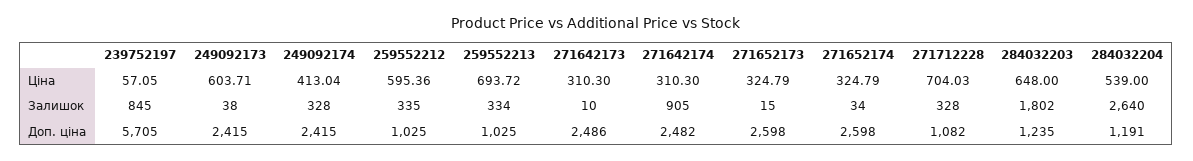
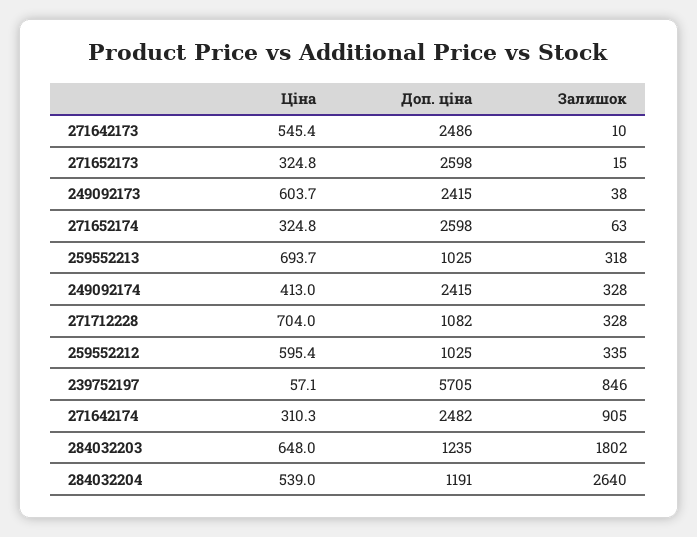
  {
    "239752197": {
      "Ціна": 57.05,
-     "Залишок": 845,
+     "Залишок": 846,
      "Доп. ціна": 5705
    },
    "249092173": {
      "Ціна": 603.71,
      "Залишок": 38,
      "Доп. ціна": 2415
    },
    "249092174": {
      "Ціна": 413.04,
      "Залишок": 328,
      "Доп. ціна": 2415
    },
    "259552212": {
      "Ціна": 595.36,
      "Залишок": 335,
      "Доп. ціна": 1025
    },
    "259552213": {
      "Ціна": 693.72,
-     "Залишок": 334,
+     "Залишок": 318,
      "Доп. ціна": 1025
    },
    "271642173": {
-     "Ціна": 310.3,
+     "Ціна": 545.4,
      "Залишок": 10,
      "Доп. ціна": 2486
    },
    "271642174": {
      "Ціна": 310.3,
      "Залишок": 905,
      "Доп. ціна": 2482
    },
    "271652173": {
      "Ціна": 324.79,
      "Залишок": 15,
      "Доп. ціна": 2598
    },
    "271652174": {
      "Ціна": 324.79,
-     "Залишок": 34,
+     "Залишок": 63,
      "Доп. ціна": 2598
    },
    "271712228": {
      "Ціна": 704.03,
      "Залишок": 328,
      "Доп. ціна": 1082
    },
    "284032203": {
      "Ціна": 648,
      "Залишок": 1802,
      "Доп. ціна": 1235
    },
    "284032204": {
      "Ціна": 539,
      "Залишок": 2640,
      "Доп. ціна": 1191
    }
  }

